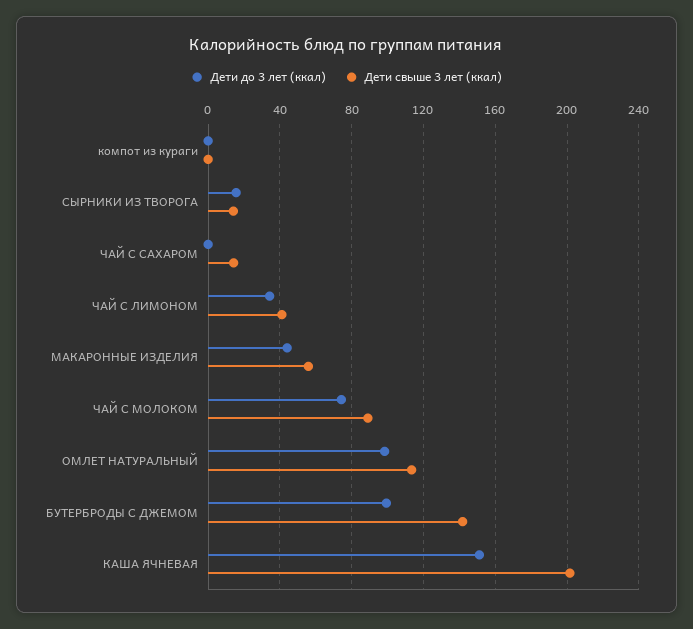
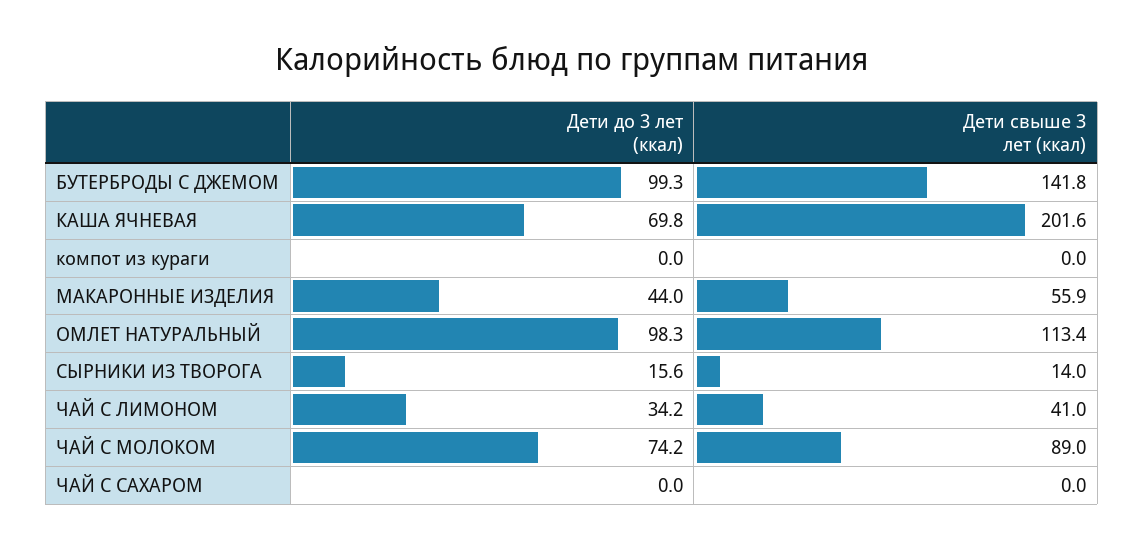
  {
    "Дети до 3 лет (ккал)": {
      "компот из кураги": 0,
      "СЫРНИКИ ИЗ ТВОРОГА": 15.6,
      "ЧАЙ С САХАРОМ": 0,
      "ЧАЙ С ЛИМОНОМ": 34.2,
      "МАКАРОННЫЕ ИЗДЕЛИЯ": 44,
      "ЧАЙ С МОЛОКОМ": 74.2,
      "ОМЛЕТ НАТУРАЛЬНЫЙ": 98.3,
      "БУТЕРБРОДЫ С ДЖЕМОМ": 99.3,
-     "КАША ЯЧНЕВАЯ": 150
+     "КАША ЯЧНЕВАЯ": 69.8
    },
    "Дети свыше 3 лет (ккал)": {
      "компот из кураги": 0,
      "СЫРНИКИ ИЗ ТВОРОГА": 14,
-     "ЧАЙ С САХАРОМ": 15,
+     "ЧАЙ С САХАРОМ": 0,
      "ЧАЙ С ЛИМОНОМ": 41,
      "МАКАРОННЫЕ ИЗДЕЛИЯ": 55.9,
      "ЧАЙ С МОЛОКОМ": 89,
      "ОМЛЕТ НАТУРАЛЬНЫЙ": 113.4,
      "БУТЕРБРОДЫ С ДЖЕМОМ": 141.8,
      "КАША ЯЧНЕВАЯ": 201.6
    }
  }

